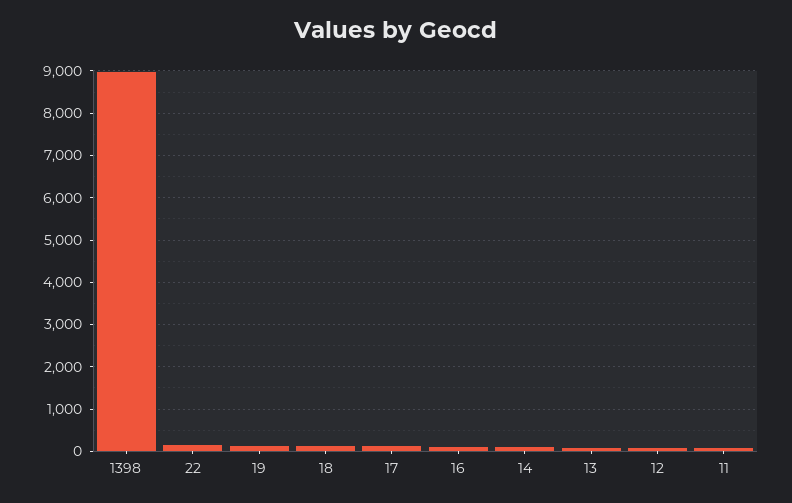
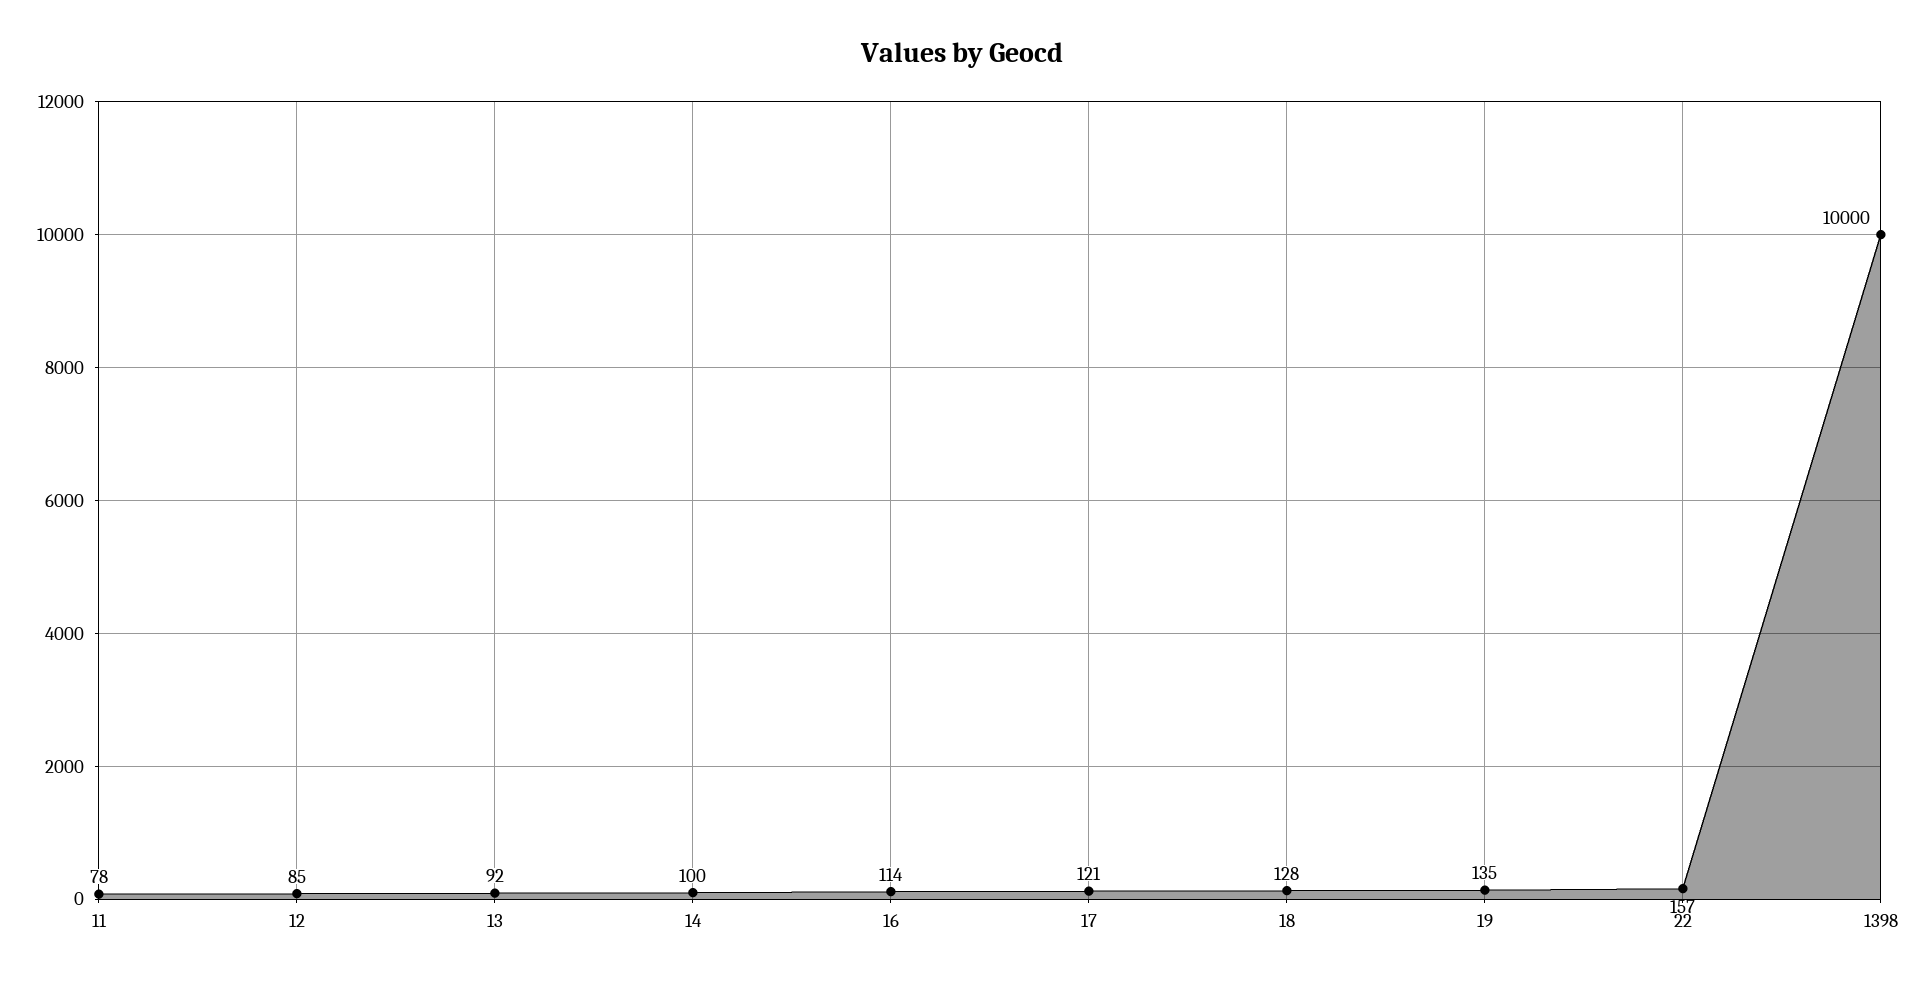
  {
-   "1398": 9000,
+   "1398": 10000,
    "22": 157,
    "19": 135,
    "18": 128,
    "17": 121,
    "16": 114,
    "14": 100,
    "13": 92,
    "12": 85,
    "11": 78
  }

